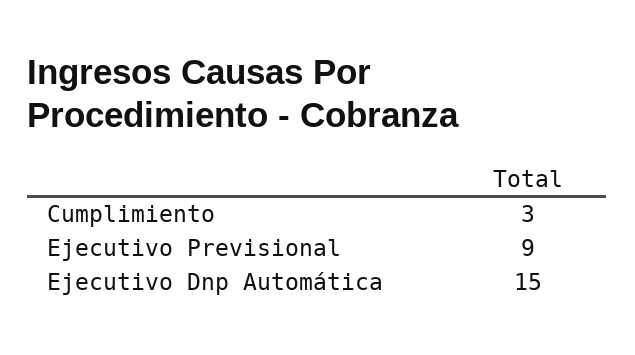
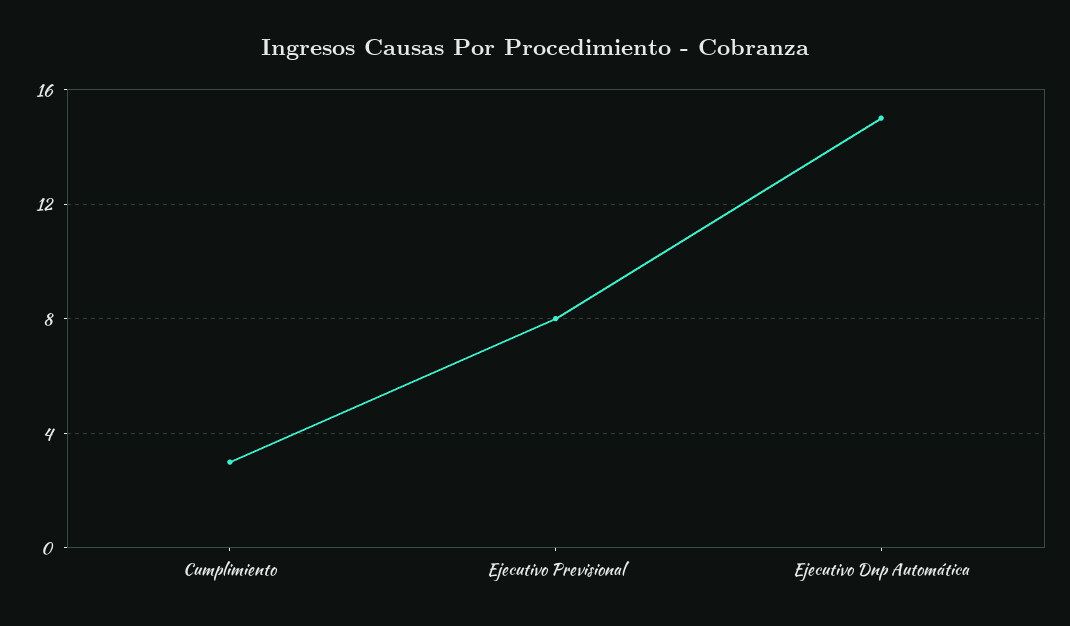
  {
    "Cumplimiento": 3,
-   "Ejecutivo Previsional": 9,
+   "Ejecutivo Previsional": 8,
    "Ejecutivo Dnp Automática": 15
  }

